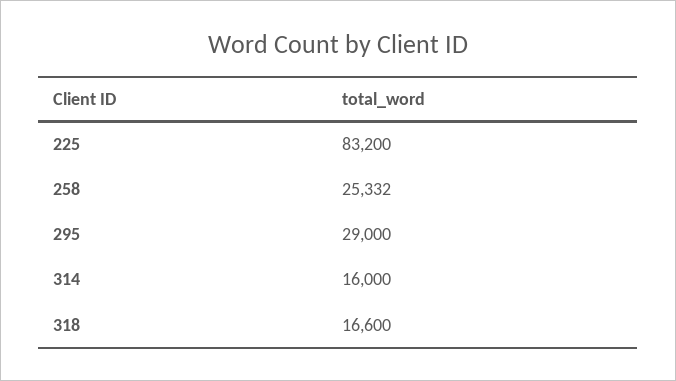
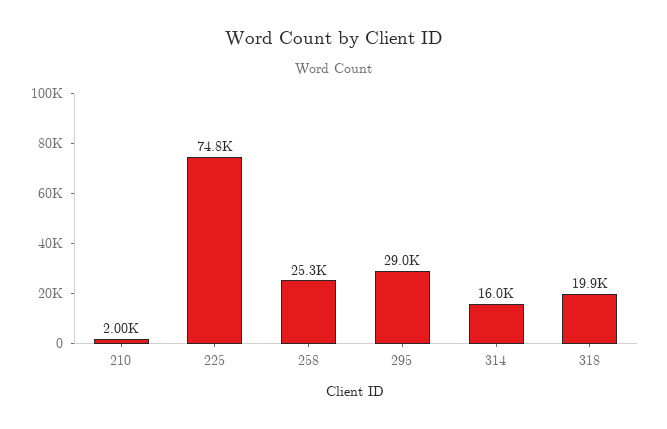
  {
-   "225": 83200,
+   "225": 74800,
    "258": 25332,
    "295": 29000,
    "314": 16000,
-   "318": 16600
+   "318": 19900,
+   "210": 2000
  }

